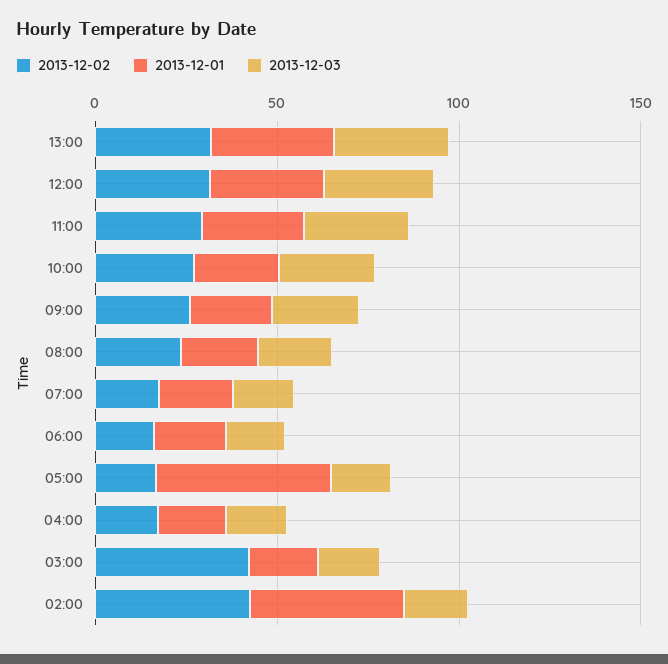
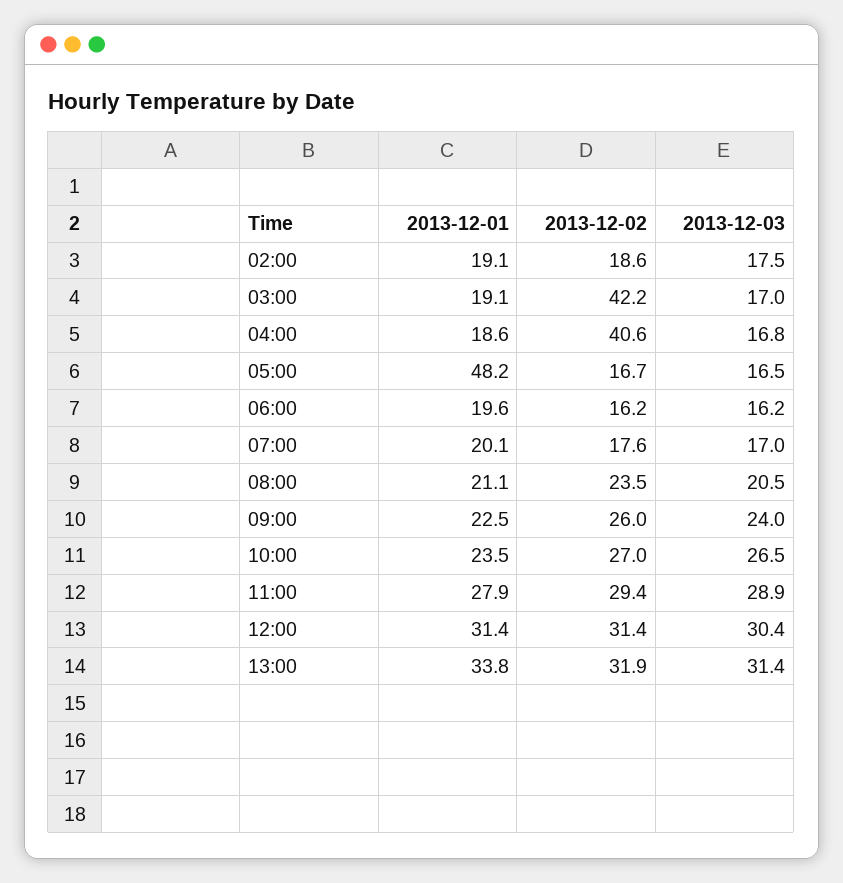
  {
    "2013-12-02": {
      "13:00": 31.9,
      "12:00": 31.4,
      "11:00": 29.4,
      "10:00": 27,
      "09:00": 26,
      "08:00": 23.5,
      "07:00": 17.6,
      "06:00": 16.2,
      "05:00": 16.7,
-     "04:00": 20,
+     "04:00": 40.6,
      "03:00": 42.2,
-     "02:00": 40
+     "02:00": 18.6
    },
    "2013-12-01": {
      "13:00": 33.8,
      "12:00": 31.4,
      "11:00": 27.9,
      "10:00": 23.5,
      "09:00": 22.5,
      "08:00": 21.1,
      "07:00": 20.1,
      "06:00": 19.6,
      "05:00": 48.2,
      "04:00": 18.6,
      "03:00": 19.1,
-     "02:00": 40
+     "02:00": 19.1
    },
    "2013-12-03": {
      "13:00": 31.4,
      "12:00": 30.4,
      "11:00": 28.9,
      "10:00": 26.5,
      "09:00": 24,
      "08:00": 20.5,
      "07:00": 17,
      "06:00": 16.2,
      "05:00": 16.5,
      "04:00": 16.8,
      "03:00": 17,
      "02:00": 17.5
    }
  }

